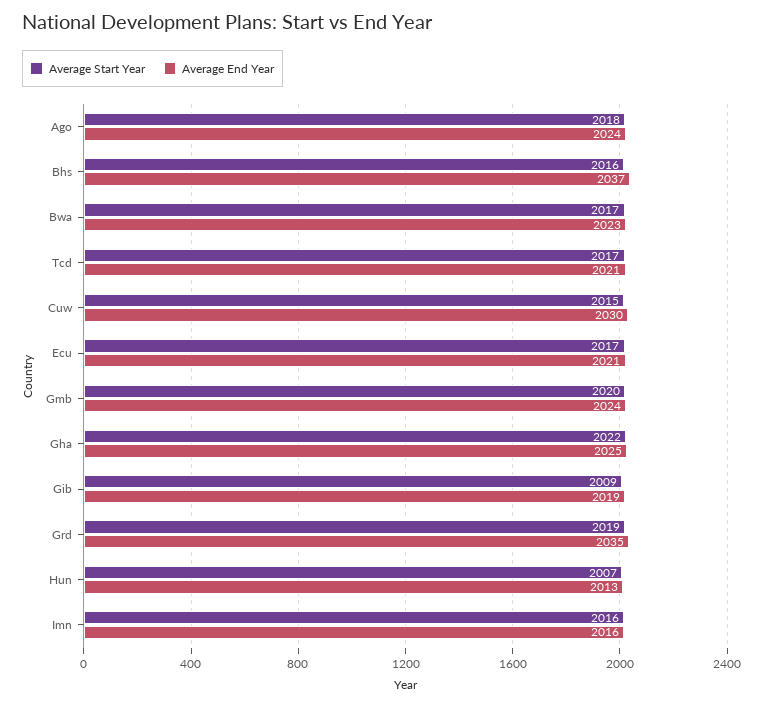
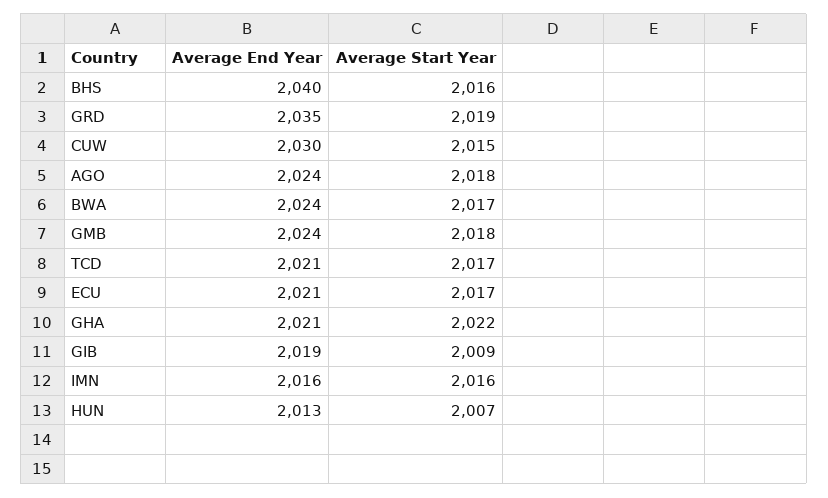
  {
    "Average Start Year": {
      "Ago": 2018,
      "Bhs": 2016,
      "Bwa": 2017,
      "Tcd": 2017,
      "Cuw": 2015,
      "Ecu": 2017,
-     "Gmb": 2020,
+     "Gmb": 2018,
      "Gha": 2022,
      "Gib": 2009,
      "Grd": 2019,
      "Hun": 2007,
      "Imn": 2016
    },
    "Average End Year": {
      "Ago": 2024,
-     "Bhs": 2037,
+     "Bhs": 2040,
-     "Bwa": 2023,
+     "Bwa": 2024,
      "Tcd": 2021,
      "Cuw": 2030,
      "Ecu": 2021,
      "Gmb": 2024,
-     "Gha": 2025,
+     "Gha": 2021,
      "Gib": 2019,
      "Grd": 2035,
      "Hun": 2013,
      "Imn": 2016
    }
  }

